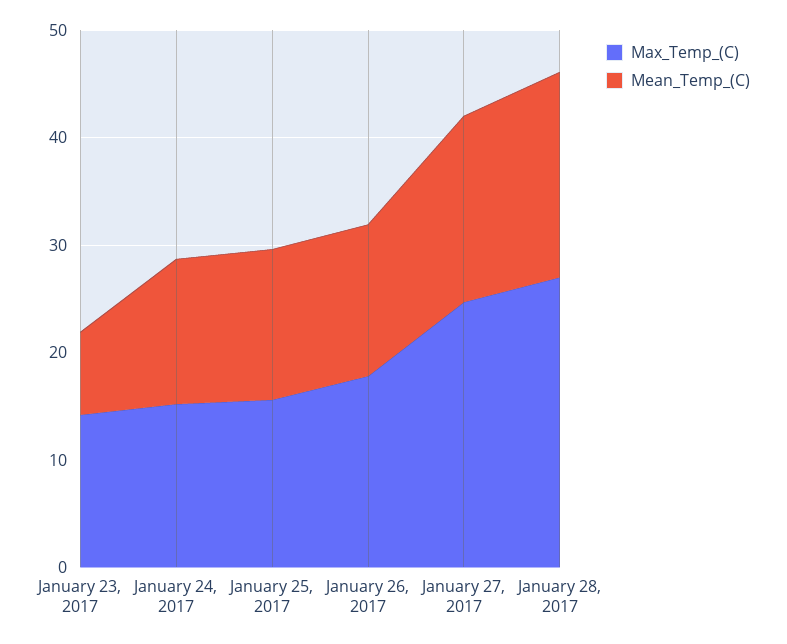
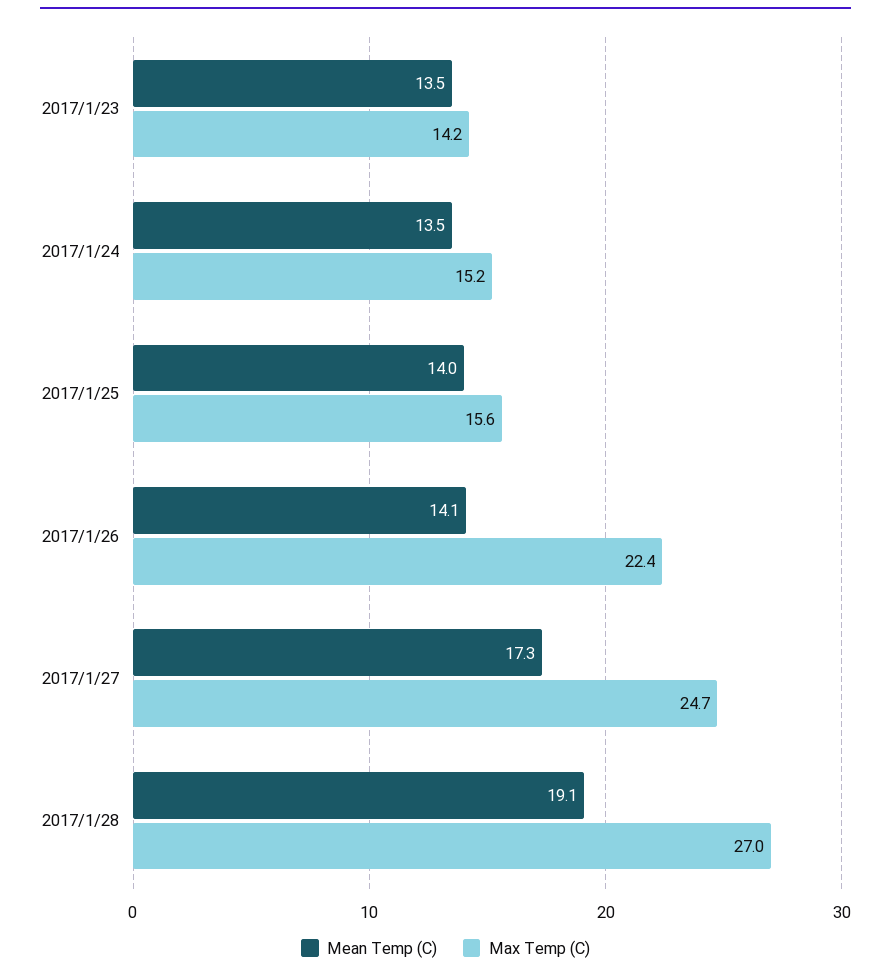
  {
    "Max_Temp_(C)": {
      "January 23, 2017": 14.2,
      "January 24, 2017": 15.2,
      "January 25, 2017": 15.6,
-     "January 26, 2017": 18,
+     "January 26, 2017": 22.4,
      "January 27, 2017": 24.7,
      "January 28, 2017": 27
    },
    "Mean_Temp_(C)": {
-     "January 23, 2017": 8,
+     "January 23, 2017": 13.5,
      "January 24, 2017": 13.5,
      "January 25, 2017": 14,
      "January 26, 2017": 14.1,
      "January 27, 2017": 17.3,
      "January 28, 2017": 19.1
    }
  }

